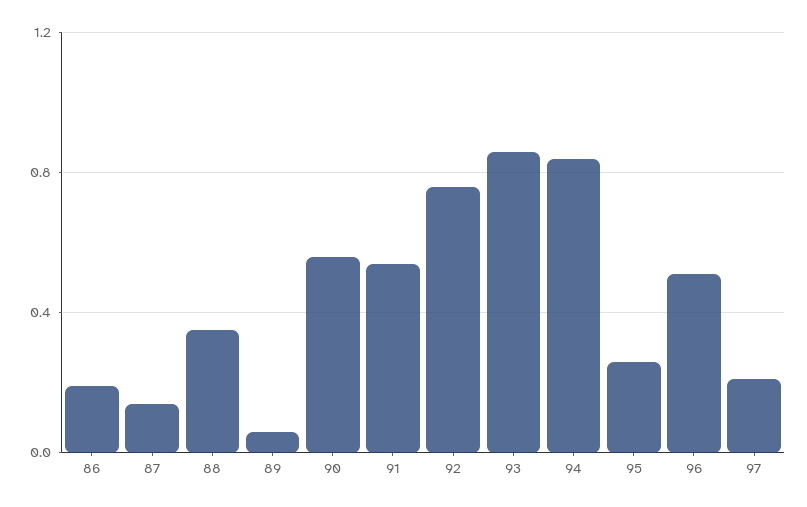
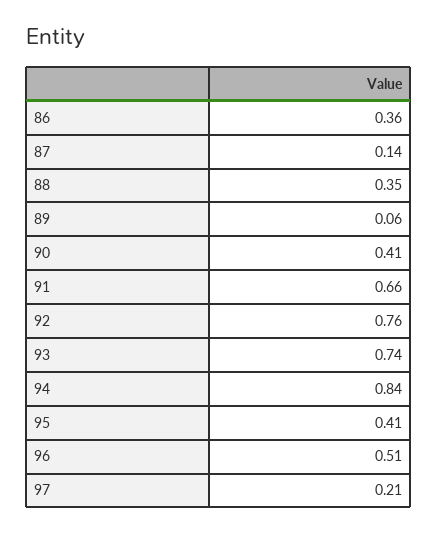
  {
-   "86": 0.2,
+   "86": 0.36,
    "87": 0.14,
    "88": 0.35,
    "89": 0.06,
-   "90": 0.55,
+   "90": 0.41,
-   "91": 0.55,
+   "91": 0.66,
    "92": 0.76,
-   "93": 0.85,
+   "93": 0.74,
    "94": 0.84,
-   "95": 0.25,
+   "95": 0.41,
    "96": 0.51,
    "97": 0.21
  }

